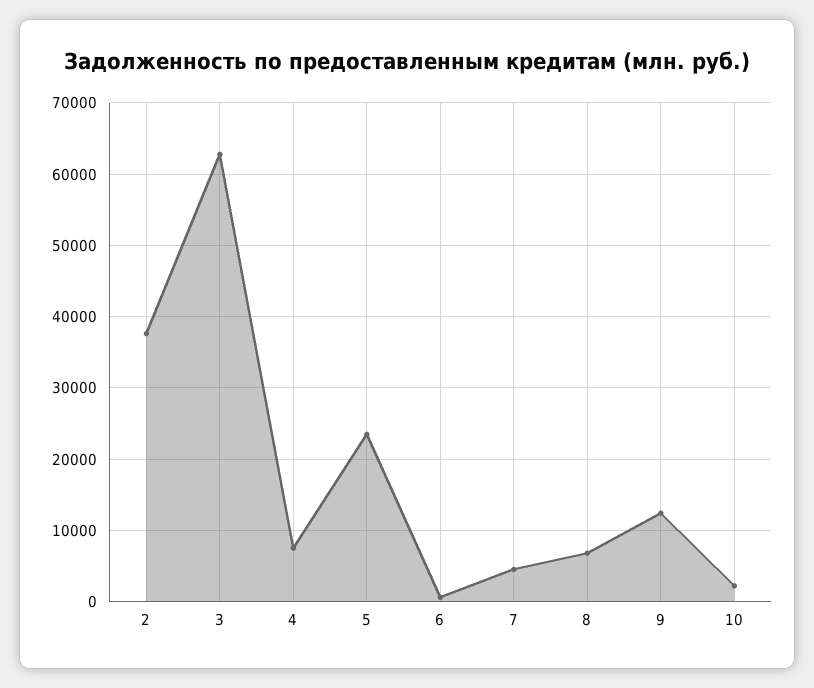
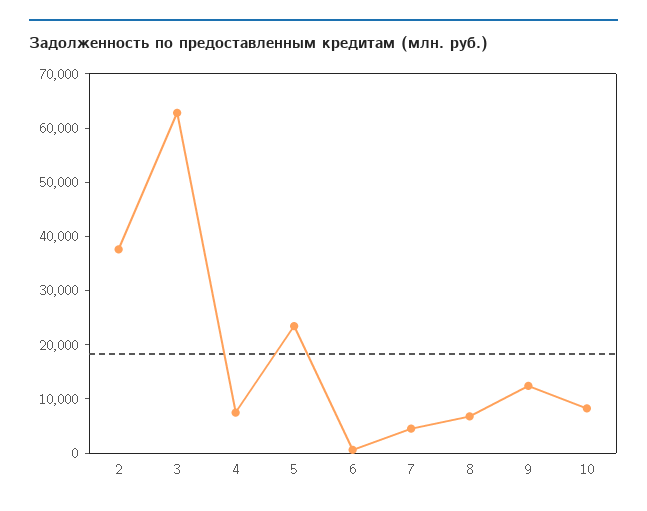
  {
    "2": 38000,
    "3": 63000,
    "4": 7000,
    "5": 23000,
    "6": 1000,
    "7": 5000,
    "8": 7000,
    "9": 12000,
-   "10": 2000
+   "10": 8000
  }

